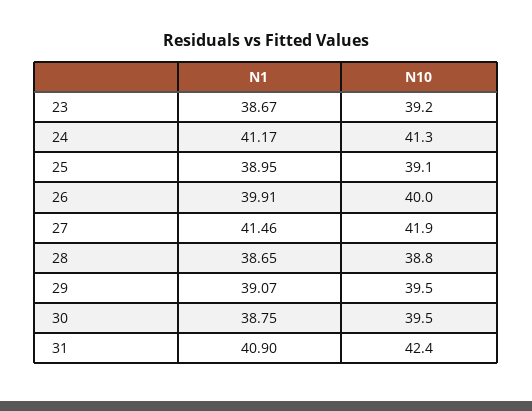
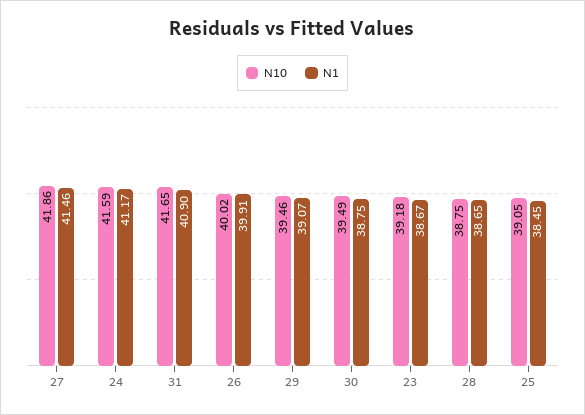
  {
    "N1": {
      "23": 38.67,
      "24": 41.17,
-     "25": 38.95,
+     "25": 38.45,
      "26": 39.91,
      "27": 41.46,
      "28": 38.65,
      "29": 39.07,
      "30": 38.75,
      "31": 40.9
    },
    "N10": {
      "23": 39.18,
-     "24": 41.3,
+     "24": 41.59,
      "25": 39.05,
      "26": 40.02,
      "27": 41.86,
      "28": 38.75,
      "29": 39.46,
      "30": 39.49,
-     "31": 42.4
+     "31": 41.65
    }
  }

